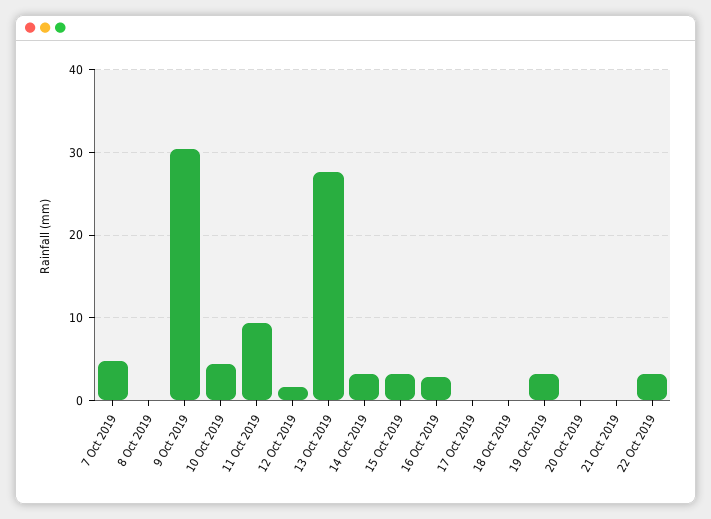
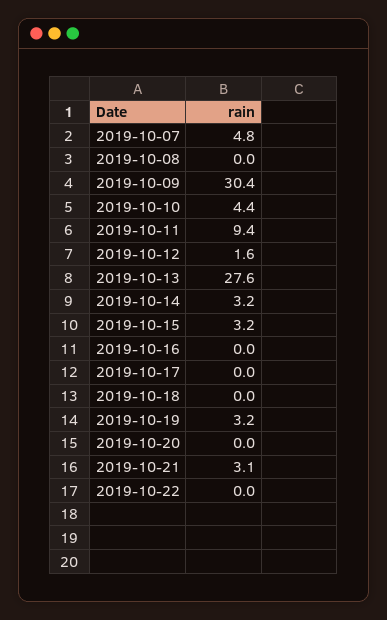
  {
    "7 Oct 2019": 4.8,
    "8 Oct 2019": 0,
    "9 Oct 2019": 30.4,
    "10 Oct 2019": 4.4,
    "11 Oct 2019": 9.4,
    "12 Oct 2019": 1.6,
    "13 Oct 2019": 27.6,
    "14 Oct 2019": 3.2,
    "15 Oct 2019": 3.2,
-   "16 Oct 2019": 3,
+   "16 Oct 2019": 0,
    "17 Oct 2019": 0,
    "18 Oct 2019": 0,
    "19 Oct 2019": 3.2,
    "20 Oct 2019": 0,
-   "21 Oct 2019": 0,
+   "21 Oct 2019": 3.1,
-   "22 Oct 2019": 3
+   "22 Oct 2019": 0
  }

